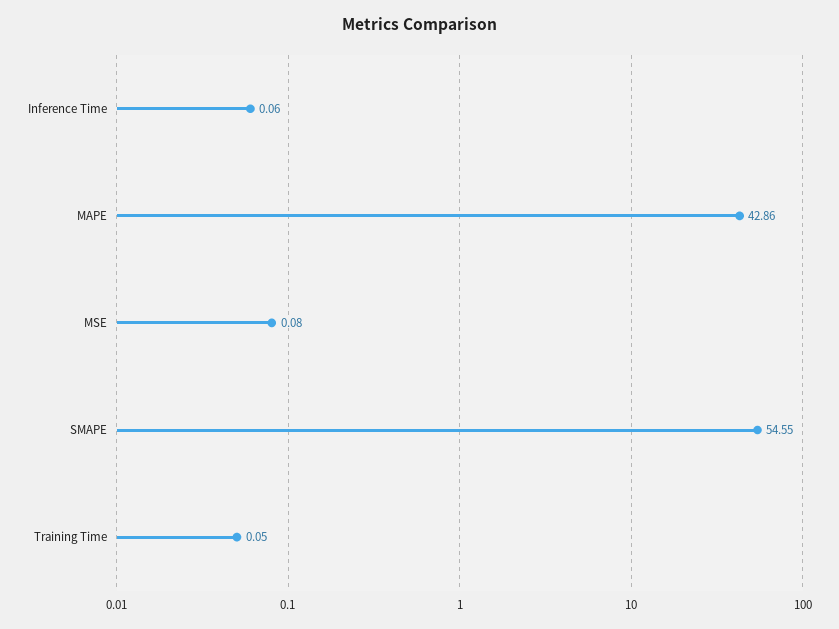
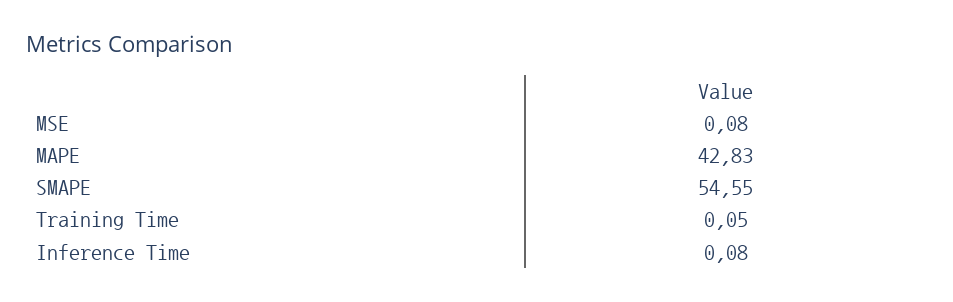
  {
-   "Inference Time": 0.06,
+   "Inference Time": 0.08,
-   "MAPE": 42.86,
+   "MAPE": 42.83,
    "MSE": 0.08,
    "SMAPE": 54.55,
    "Training Time": 0.05
  }

